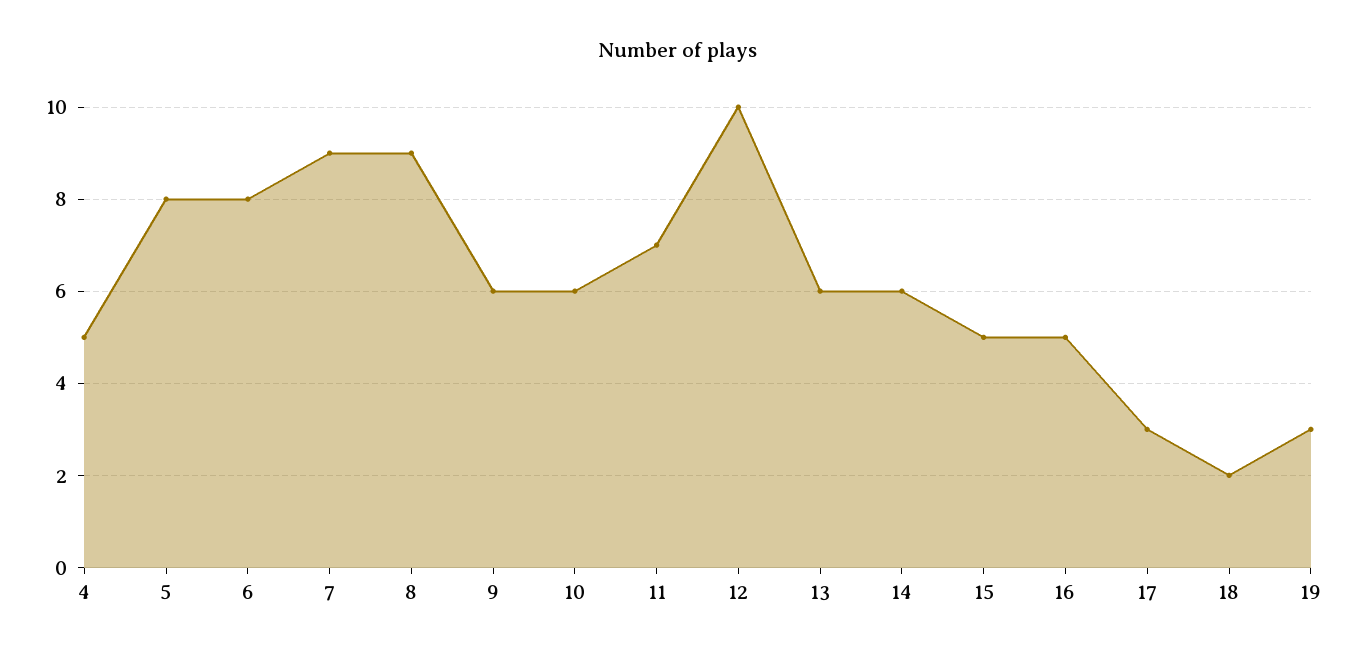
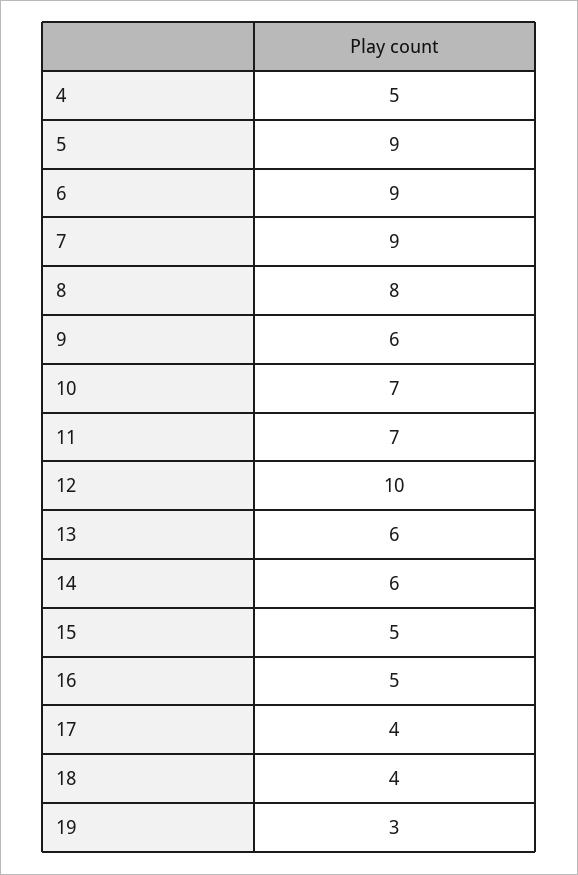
  {
    "4": 5,
-   "5": 8,
+   "5": 9,
-   "6": 8,
+   "6": 9,
    "7": 9,
-   "8": 9,
+   "8": 8,
    "9": 6,
-   "10": 6,
+   "10": 7,
    "11": 7,
    "12": 10,
    "13": 6,
    "14": 6,
    "15": 5,
    "16": 5,
-   "17": 3,
+   "17": 4,
-   "18": 2,
+   "18": 4,
    "19": 3
  }

